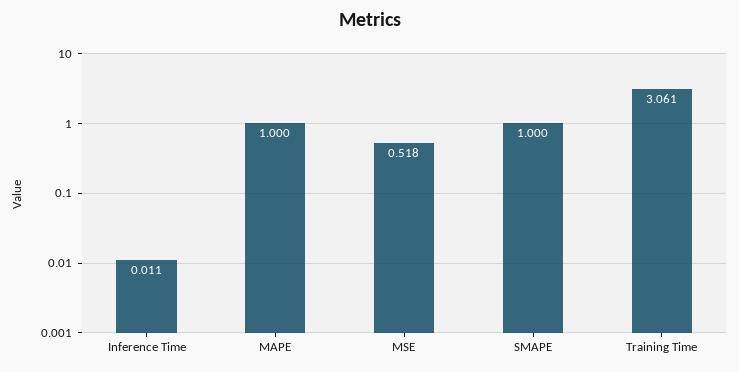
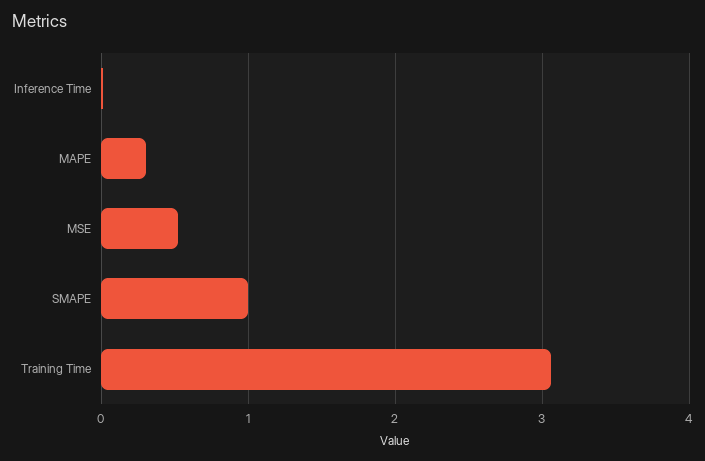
  {
    "Inference Time": 0.011,
-   "MAPE": 1,
+   "MAPE": 0.3,
    "MSE": 0.518,
    "SMAPE": 1,
    "Training Time": 3.061
  }

